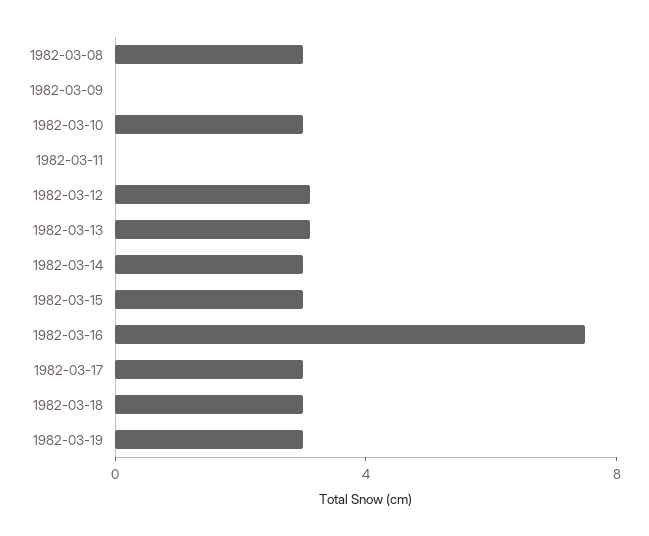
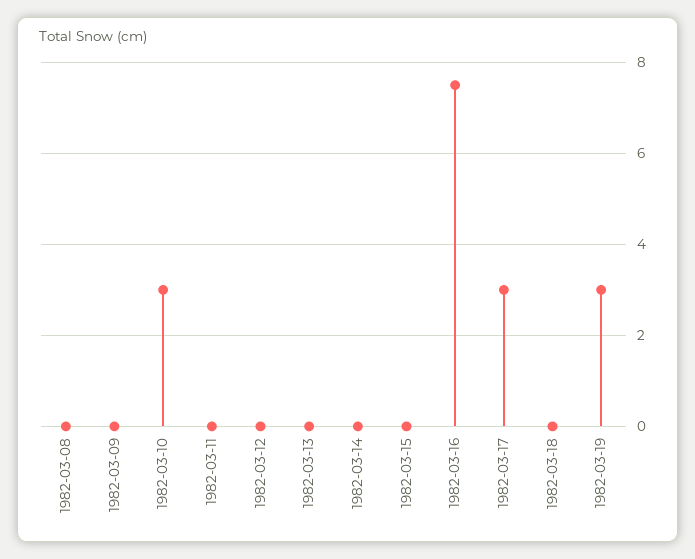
  {
-   "1982-03-08": 3,
+   "1982-03-08": 0,
    "1982-03-09": 0,
    "1982-03-10": 3,
    "1982-03-11": 0,
-   "1982-03-12": 3,
+   "1982-03-12": 0,
-   "1982-03-13": 3,
+   "1982-03-13": 0,
-   "1982-03-14": 3,
+   "1982-03-14": 0,
-   "1982-03-15": 3,
+   "1982-03-15": 0,
    "1982-03-16": 7.5,
    "1982-03-17": 3,
-   "1982-03-18": 3,
+   "1982-03-18": 0,
    "1982-03-19": 3
  }

